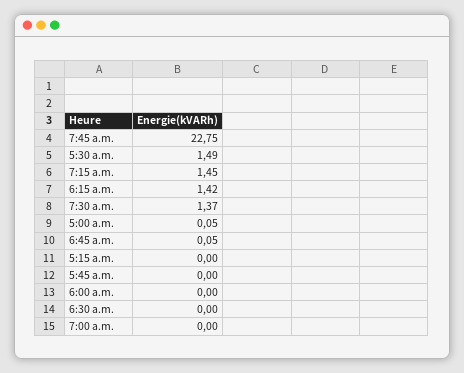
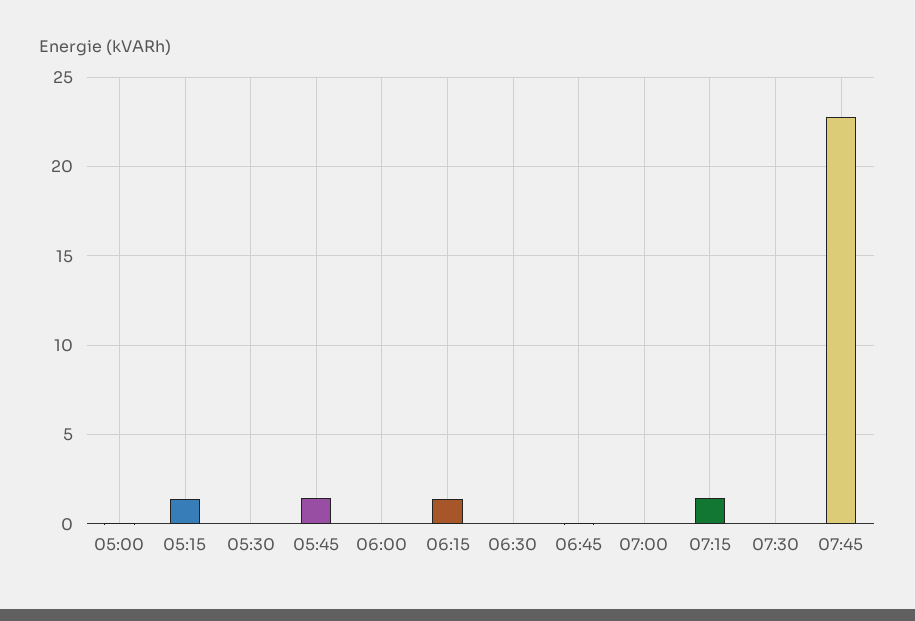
  {
    "7:45 a.m.": 22.75,
-   "5:30 a.m.": 1.49,
+   "5:30 a.m.": 0,
    "7:15 a.m.": 1.45,
    "6:15 a.m.": 1.42,
-   "7:30 a.m.": 1.37,
+   "7:30 a.m.": 0,
    "5:00 a.m.": 0.05,
    "6:45 a.m.": 0.05,
-   "5:15 a.m.": 0,
+   "5:15 a.m.": 1.5,
-   "5:45 a.m.": 0,
+   "5:45 a.m.": 1.5,
    "6:00 a.m.": 0,
    "6:30 a.m.": 0,
    "7:00 a.m.": 0
  }

